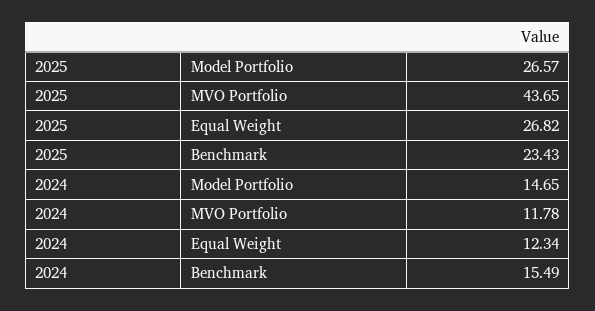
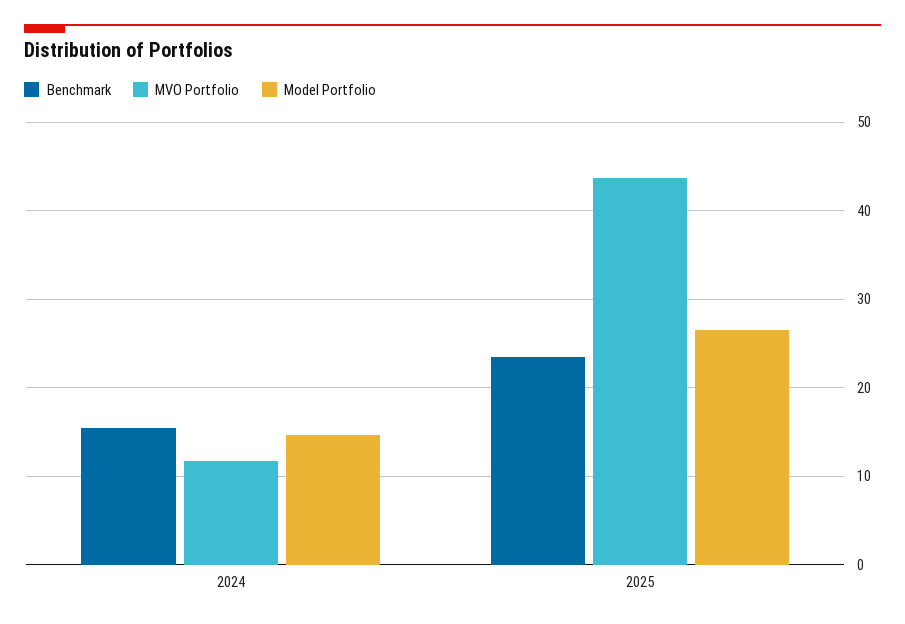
  {
    "Model Portfolio": {
      "2025": 26.57,
      "2024": 14.65
    },
    "MVO Portfolio": {
      "2025": 43.65,
      "2024": 11.78
    },
-   "Equal Weight": {
-     "2025": 26.82,
-     "2024": 12.34
-   },
    "Benchmark": {
      "2025": 23.43,
      "2024": 15.49
    }
  }

